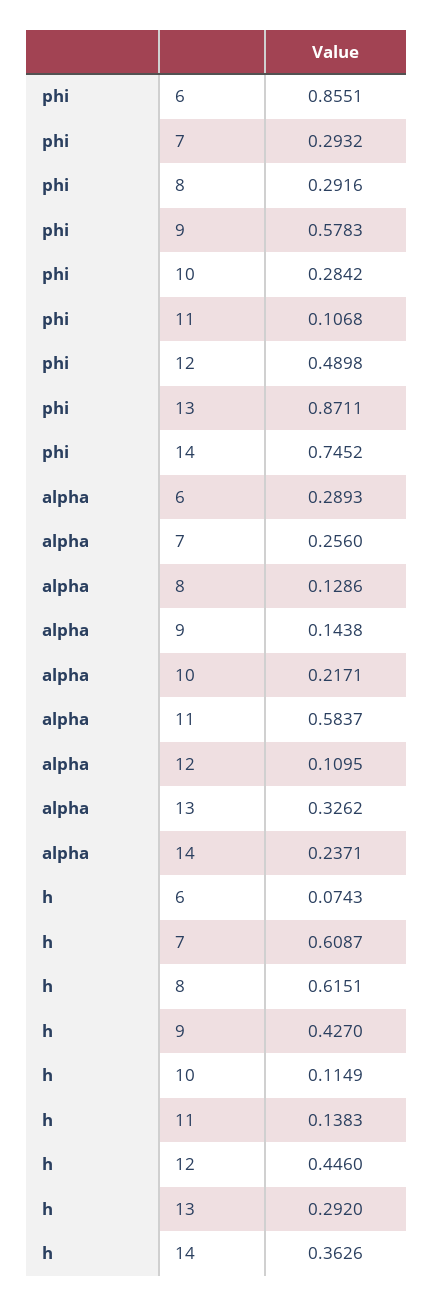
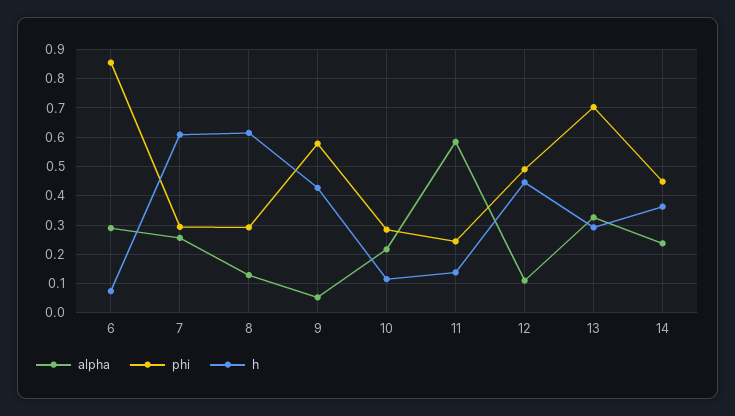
  {
    "phi": {
      "6": 0.8551,
      "7": 0.2932,
      "8": 0.2916,
      "9": 0.5783,
      "10": 0.2842,
-     "11": 0.1068,
+     "11": 0.25,
      "12": 0.4898,
-     "13": 0.8711,
+     "13": 0.7,
-     "14": 0.7452
+     "14": 0.45
    },
    "alpha": {
      "6": 0.2893,
      "7": 0.256,
      "8": 0.1286,
-     "9": 0.1438,
+     "9": 0.05,
      "10": 0.2171,
      "11": 0.5837,
      "12": 0.1095,
      "13": 0.3262,
      "14": 0.2371
    },
    "h": {
      "6": 0.0743,
      "7": 0.6087,
      "8": 0.6151,
      "9": 0.427,
      "10": 0.1149,
      "11": 0.1383,
      "12": 0.446,
      "13": 0.292,
      "14": 0.3626
    }
  }

